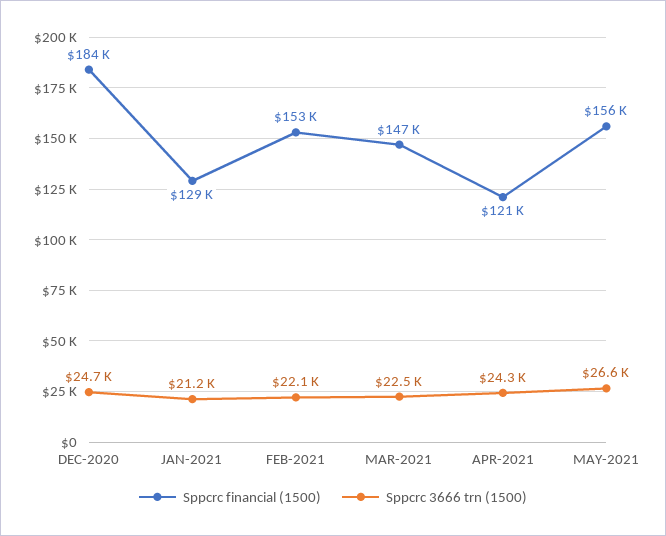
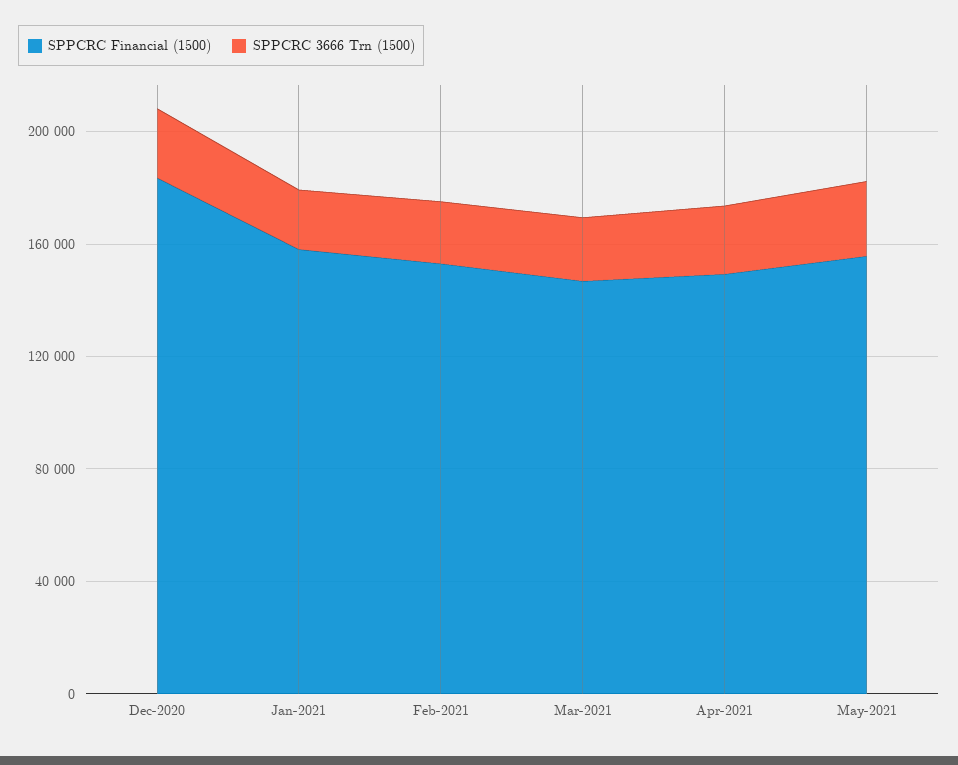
  {
    "Sppcrc financial (1500)": {
      "DEC-2020": 184000,
-     "JAN-2021": 129000,
+     "JAN-2021": 160000,
      "FEB-2021": 153000,
      "MAR-2021": 147000,
-     "APR-2021": 121000,
+     "APR-2021": 150000,
      "MAY-2021": 156000
    },
    "Sppcrc 3666 trn (1500)": {
      "DEC-2020": 24700,
      "JAN-2021": 21200,
      "FEB-2021": 22100,
      "MAR-2021": 22500,
      "APR-2021": 24300,
      "MAY-2021": 26600
    }
  }

